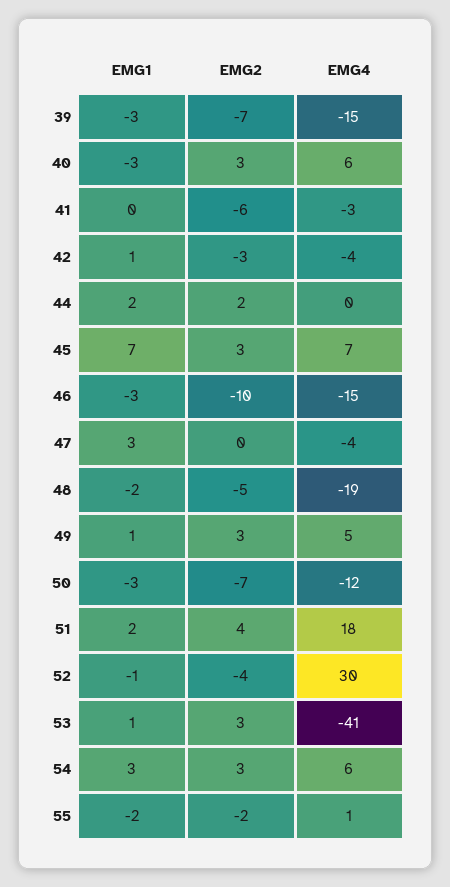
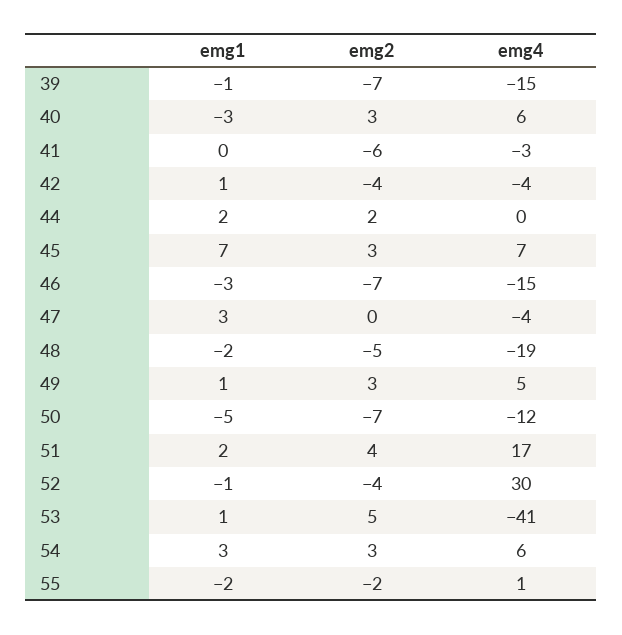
  {
    "EMG1": {
-     "39": -3,
+     "39": -1,
      "40": -3,
      "41": 0,
      "42": 1,
      "44": 2,
      "45": 7,
      "46": -3,
      "47": 3,
      "48": -2,
      "49": 1,
-     "50": -3,
+     "50": -5,
      "51": 2,
      "52": -1,
      "53": 1,
      "54": 3,
      "55": -2
    },
    "EMG2": {
      "39": -7,
      "40": 3,
      "41": -6,
-     "42": -3,
+     "42": -4,
      "44": 2,
      "45": 3,
-     "46": -10,
+     "46": -7,
      "47": 0,
      "48": -5,
      "49": 3,
      "50": -7,
      "51": 4,
      "52": -4,
-     "53": 3,
+     "53": 5,
      "54": 3,
      "55": -2
    },
    "EMG4": {
      "39": -15,
      "40": 6,
      "41": -3,
      "42": -4,
      "44": 0,
      "45": 7,
      "46": -15,
      "47": -4,
      "48": -19,
      "49": 5,
      "50": -12,
-     "51": 18,
+     "51": 17,
      "52": 30,
      "53": -41,
      "54": 6,
      "55": 1
    }
  }

